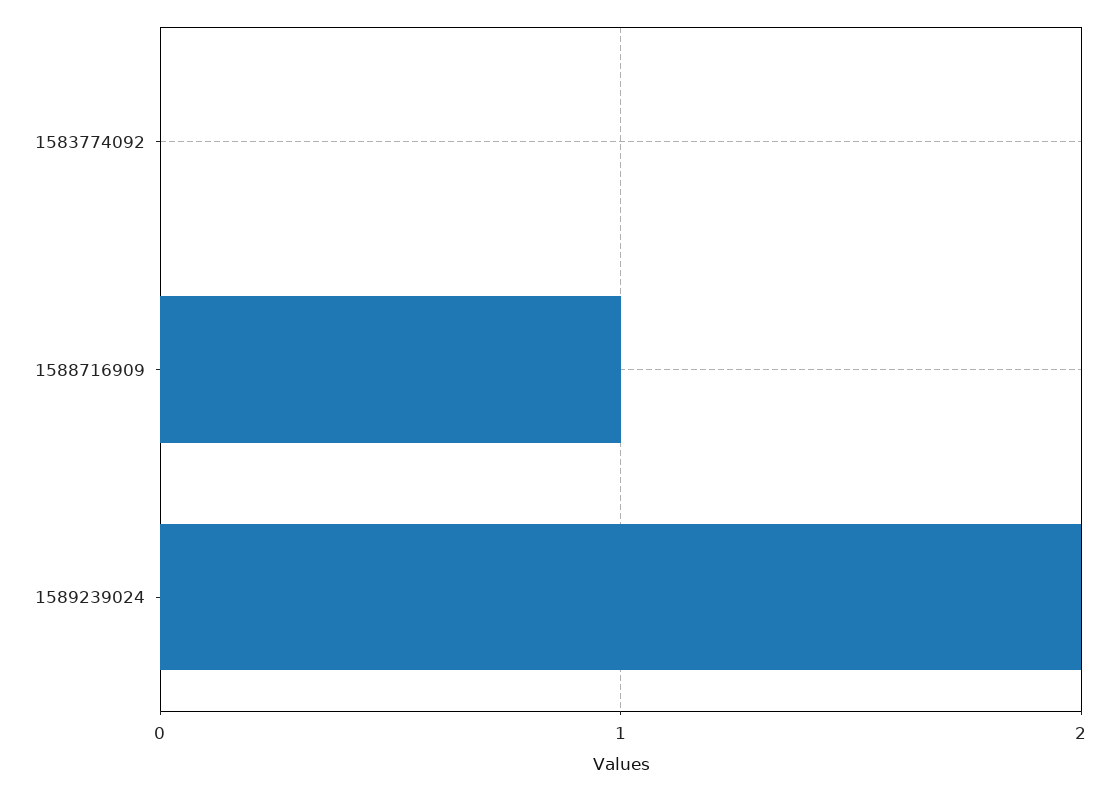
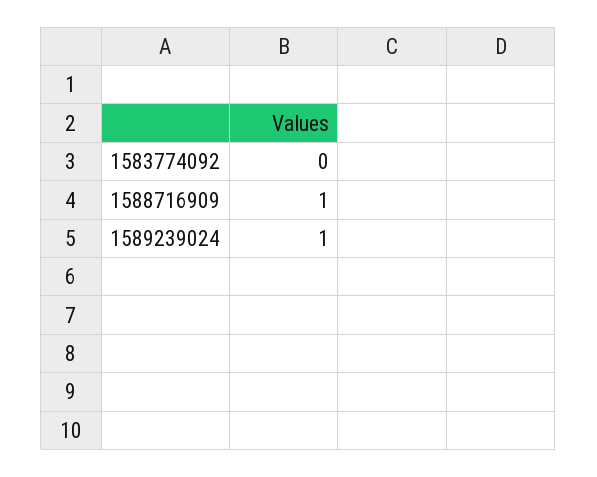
  {
    "1583774092": 0,
    "1588716909": 1,
-   "1589239024": 2
+   "1589239024": 1
  }

